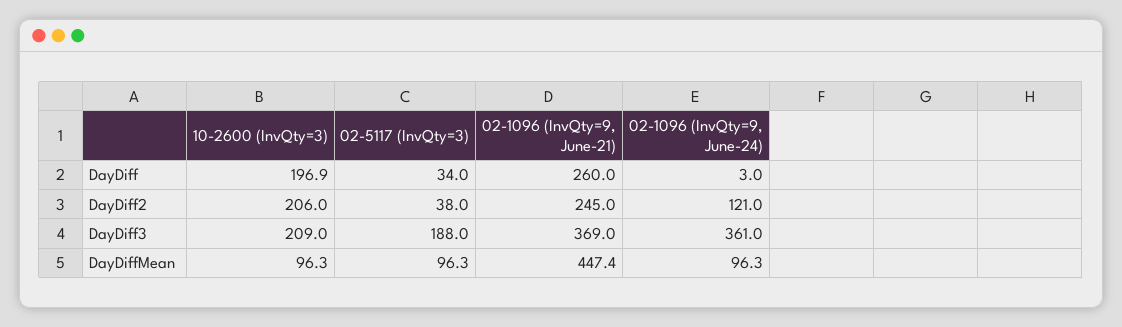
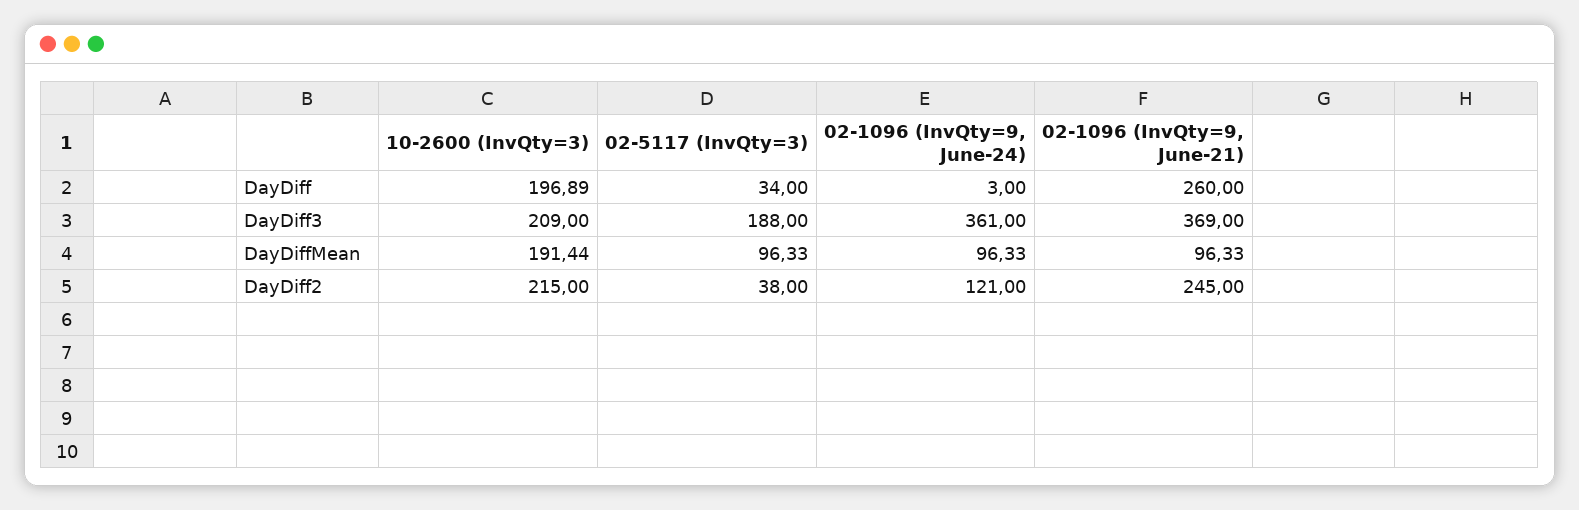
  {
    "10-2600 (InvQty=3)": {
      "DayDiff": 196.89,
-     "DayDiff2": 206,
+     "DayDiff2": 215,
      "DayDiff3": 209,
-     "DayDiffMean": 96.3
+     "DayDiffMean": 191.44
    },
    "02-5117 (InvQty=3)": {
      "DayDiff": 34,
      "DayDiff2": 38,
      "DayDiff3": 188,
      "DayDiffMean": 96.33
    },
    "02-1096 (InvQty=9, June-21)": {
      "DayDiff": 260,
      "DayDiff2": 245,
      "DayDiff3": 369,
-     "DayDiffMean": 447.4
+     "DayDiffMean": 96.33
    },
    "02-1096 (InvQty=9, June-24)": {
      "DayDiff": 3,
      "DayDiff2": 121,
      "DayDiff3": 361,
      "DayDiffMean": 96.33
    }
  }

